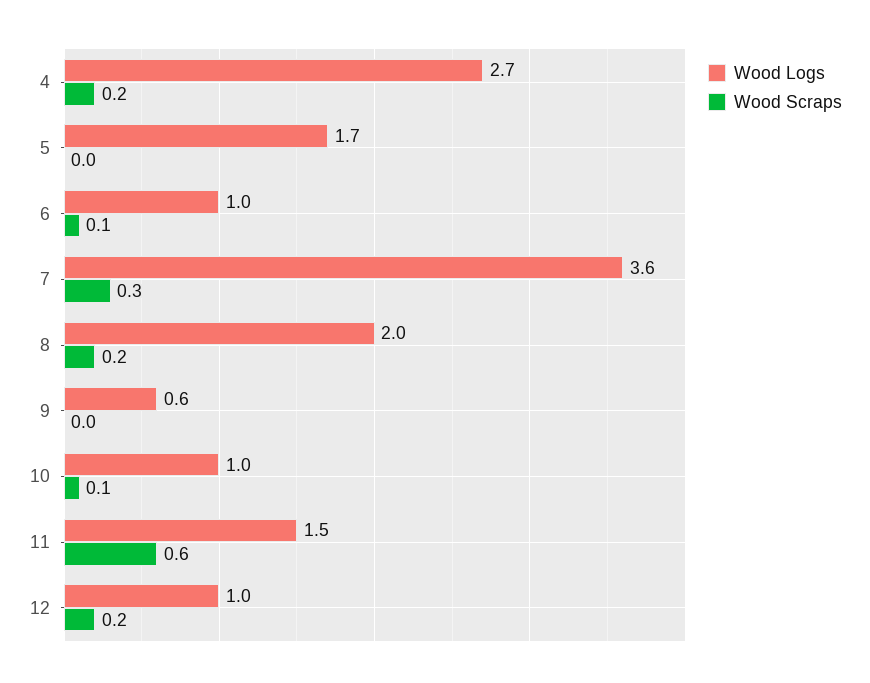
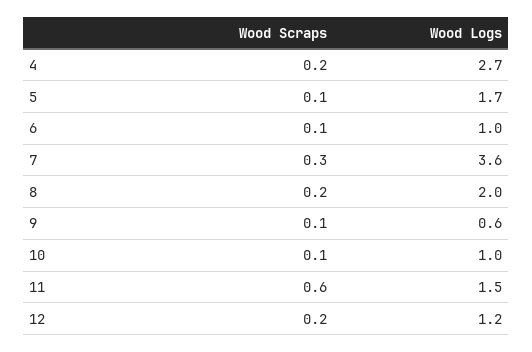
  {
    "Wood Logs": {
      "4": 2.7,
      "5": 1.7,
      "6": 1,
      "7": 3.6,
      "8": 2,
      "9": 0.6,
      "10": 1,
      "11": 1.5,
-     "12": 1
+     "12": 1.2
    },
    "Wood Scraps": {
      "4": 0.2,
-     "5": 0,
+     "5": 0.1,
      "6": 0.1,
      "7": 0.3,
      "8": 0.2,
-     "9": 0,
+     "9": 0.1,
      "10": 0.1,
      "11": 0.6,
      "12": 0.2
    }
  }

